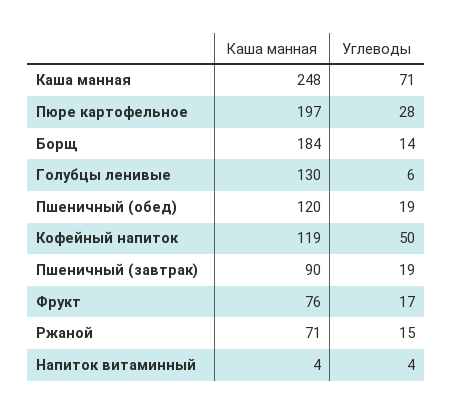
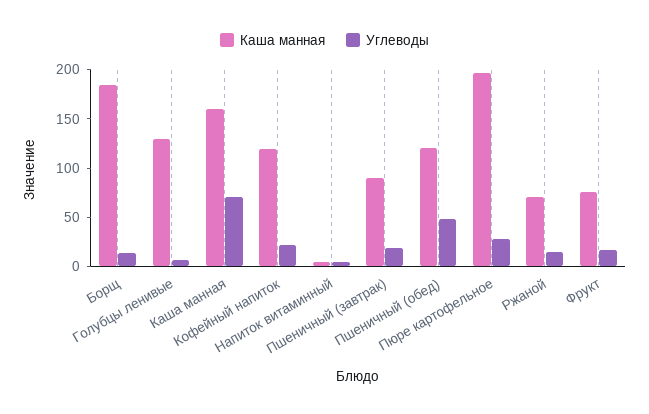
  {
    "Каша манная": {
-     "Каша манная": 248,
+     "Каша манная": 160,
      "Пюре картофельное": 197,
      "Борщ": 184,
      "Голубцы ленивые": 130,
      "Пшеничный (обед)": 120,
      "Кофейный напиток": 119,
      "Пшеничный (завтрак)": 90,
      "Фрукт": 76,
      "Ржаной": 71,
      "Напиток витаминный": 4
    },
    "Углеводы": {
      "Каша манная": 71,
      "Пюре картофельное": 28,
      "Борщ": 14,
      "Голубцы ленивые": 6,
-     "Пшеничный (обед)": 19,
+     "Пшеничный (обед)": 50,
-     "Кофейный напиток": 50,
+     "Кофейный напиток": 20,
      "Пшеничный (завтрак)": 19,
      "Фрукт": 17,
      "Ржаной": 15,
      "Напиток витаминный": 4
    }
  }

